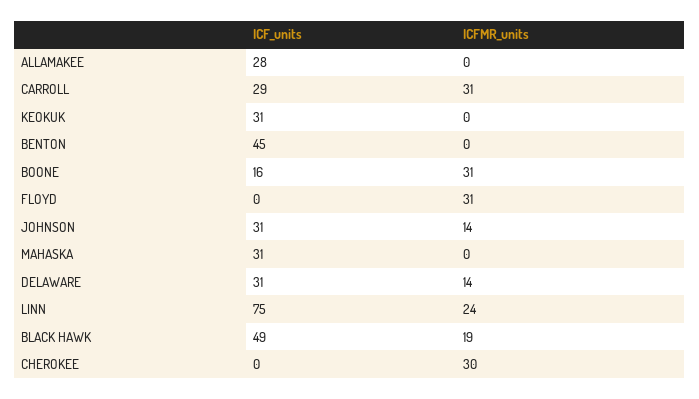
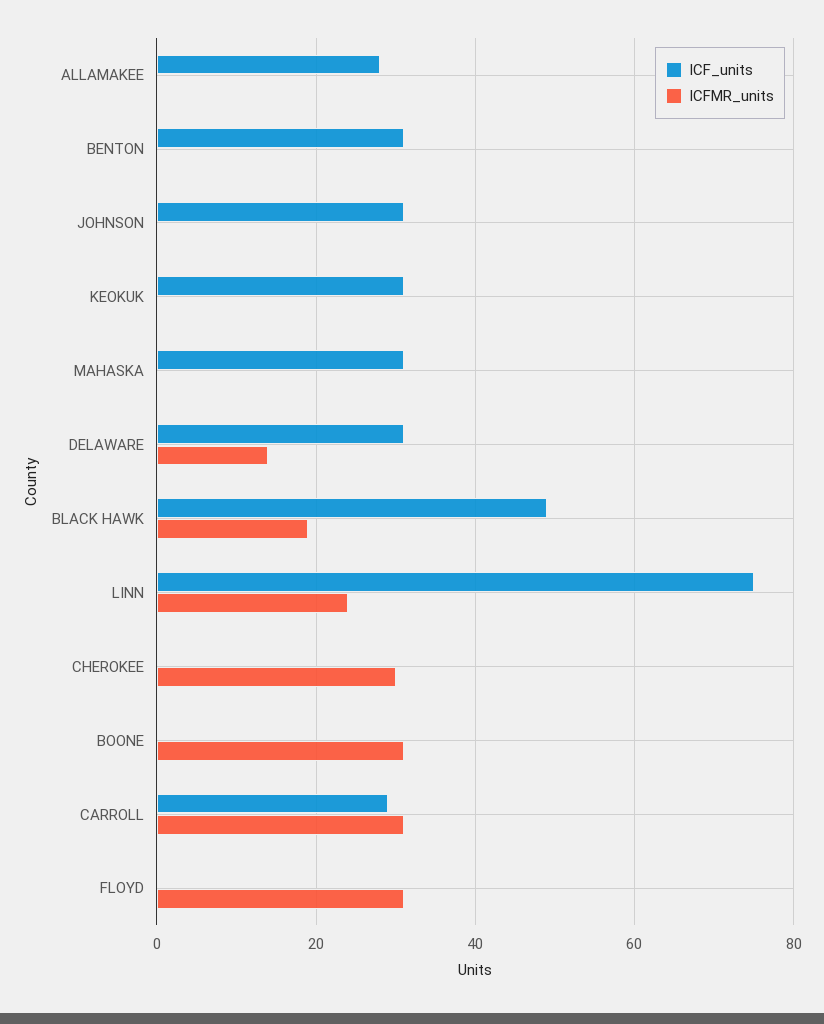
  {
    "ICF_units": {
      "ALLAMAKEE": 28,
      "CARROLL": 29,
      "KEOKUK": 31,
-     "BENTON": 45,
+     "BENTON": 30,
-     "BOONE": 16,
+     "BOONE": 0,
      "FLOYD": 0,
      "JOHNSON": 31,
      "MAHASKA": 31,
      "DELAWARE": 31,
      "LINN": 75,
      "BLACK HAWK": 49,
      "CHEROKEE": 0
    },
    "ICFMR_units": {
      "ALLAMAKEE": 0,
      "CARROLL": 31,
      "KEOKUK": 0,
      "BENTON": 0,
      "BOONE": 31,
      "FLOYD": 31,
-     "JOHNSON": 14,
+     "JOHNSON": 0,
      "MAHASKA": 0,
      "DELAWARE": 14,
      "LINN": 24,
      "BLACK HAWK": 19,
      "CHEROKEE": 30
    }
  }

